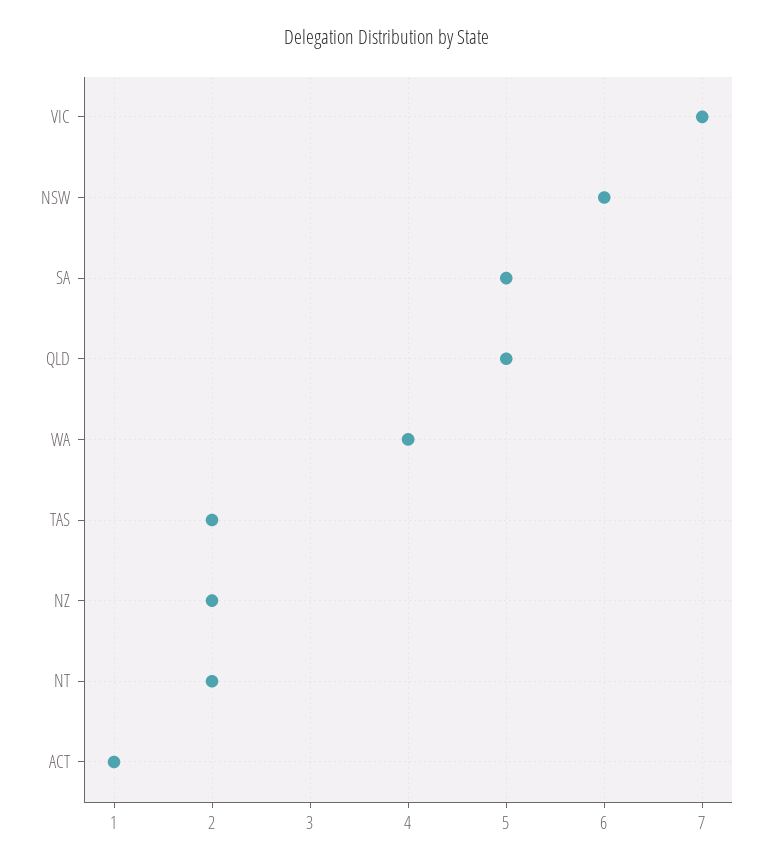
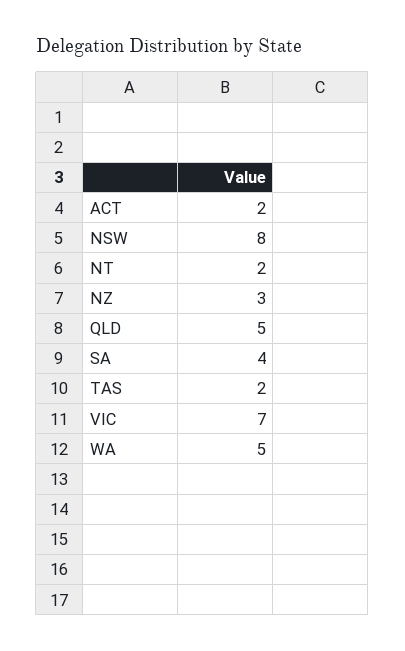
  {
    "VIC": 7,
-   "NSW": 6,
+   "NSW": 8,
-   "SA": 5,
+   "SA": 4,
    "QLD": 5,
-   "WA": 4,
+   "WA": 5,
    "TAS": 2,
-   "NZ": 2,
+   "NZ": 3,
    "NT": 2,
-   "ACT": 1
+   "ACT": 2
  }

